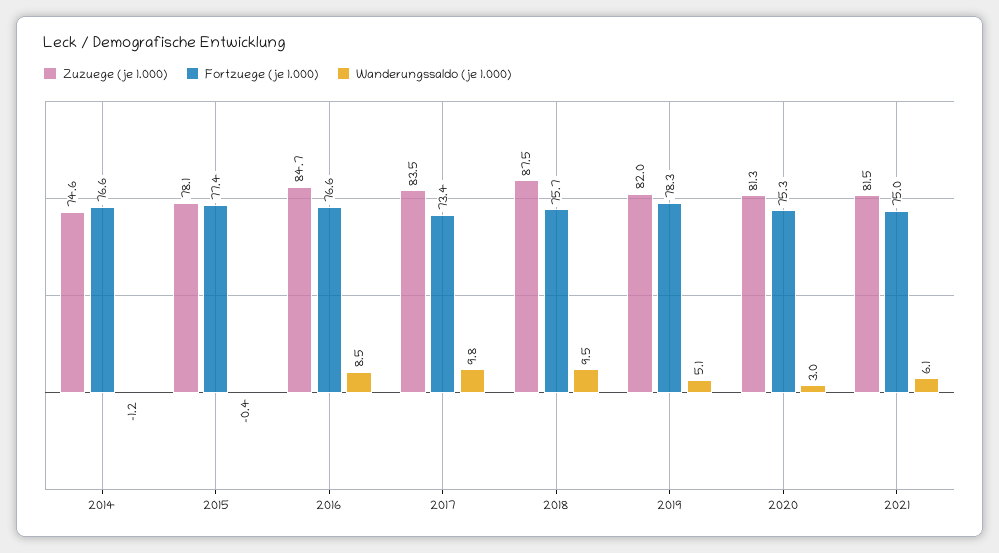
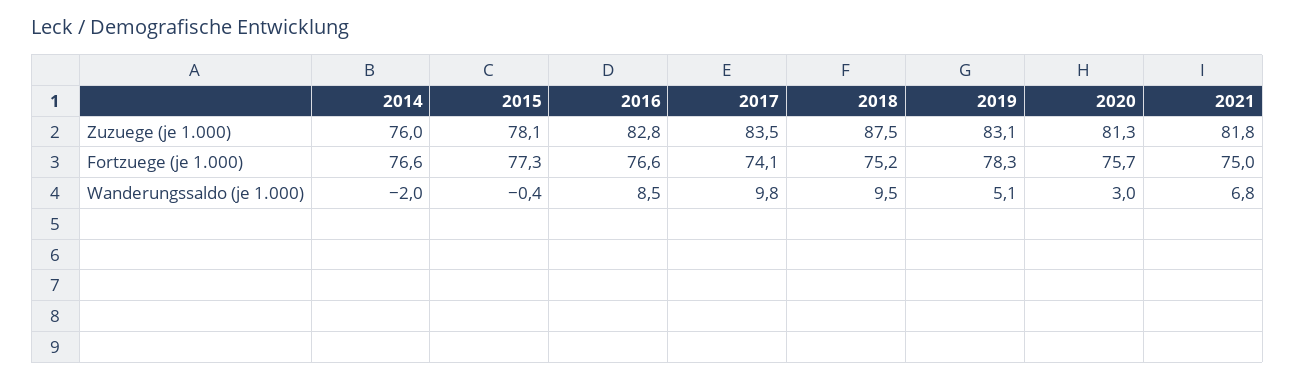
  {
    "Zuzuege (je 1.000)": {
-     "2014": 74.6,
+     "2014": 76,
      "2015": 78.1,
-     "2016": 84.7,
+     "2016": 82.8,
      "2017": 83.5,
      "2018": 87.5,
-     "2019": 82,
+     "2019": 83.1,
      "2020": 81.3,
-     "2021": 81.5
+     "2021": 81.8
    },
    "Fortzuege (je 1.000)": {
      "2014": 76.6,
-     "2015": 77.4,
+     "2015": 77.3,
      "2016": 76.6,
-     "2017": 73.4,
+     "2017": 74.1,
-     "2018": 75.7,
+     "2018": 75.2,
      "2019": 78.3,
-     "2020": 75.3,
+     "2020": 75.7,
      "2021": 75
    },
    "Wanderungssaldo (je 1.000)": {
-     "2014": -1.2,
+     "2014": -2,
      "2015": -0.4,
      "2016": 8.5,
      "2017": 9.8,
      "2018": 9.5,
      "2019": 5.1,
      "2020": 3,
-     "2021": 6.1
+     "2021": 6.8
    }
  }

